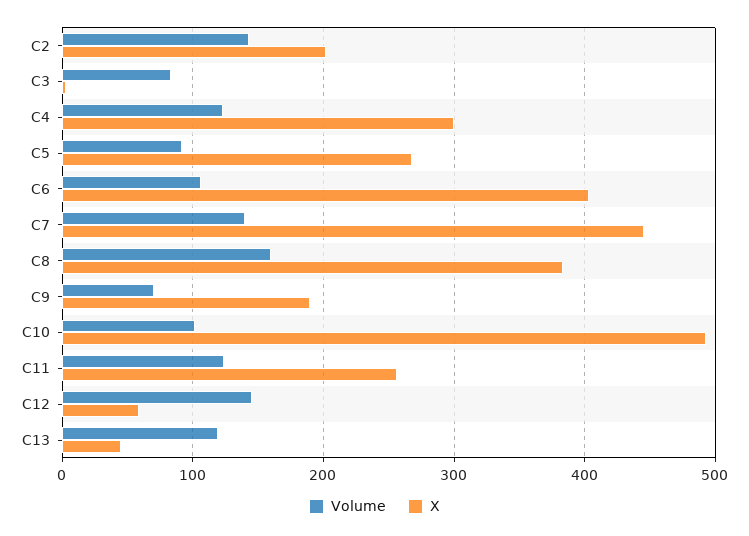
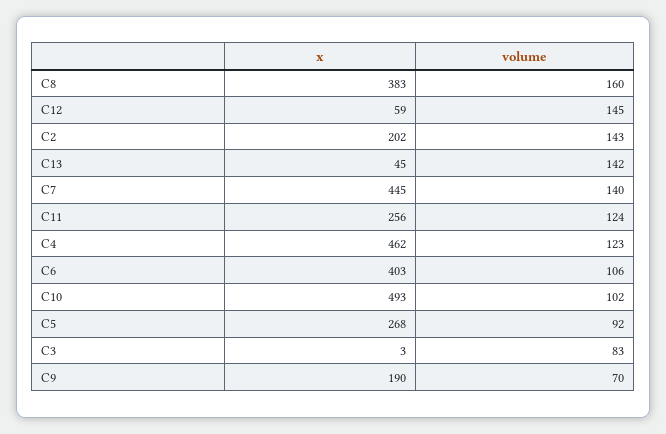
  {
    "Volume": {
      "C2": 143,
      "C3": 83,
      "C4": 123,
      "C5": 92,
      "C6": 106,
      "C7": 140,
      "C8": 160,
      "C9": 70,
      "C10": 102,
      "C11": 124,
      "C12": 145,
-     "C13": 120
+     "C13": 142
    },
    "X": {
      "C2": 202,
      "C3": 3,
-     "C4": 300,
+     "C4": 462,
      "C5": 268,
      "C6": 403,
      "C7": 445,
      "C8": 383,
      "C9": 190,
      "C10": 493,
      "C11": 256,
      "C12": 59,
      "C13": 45
    }
  }

